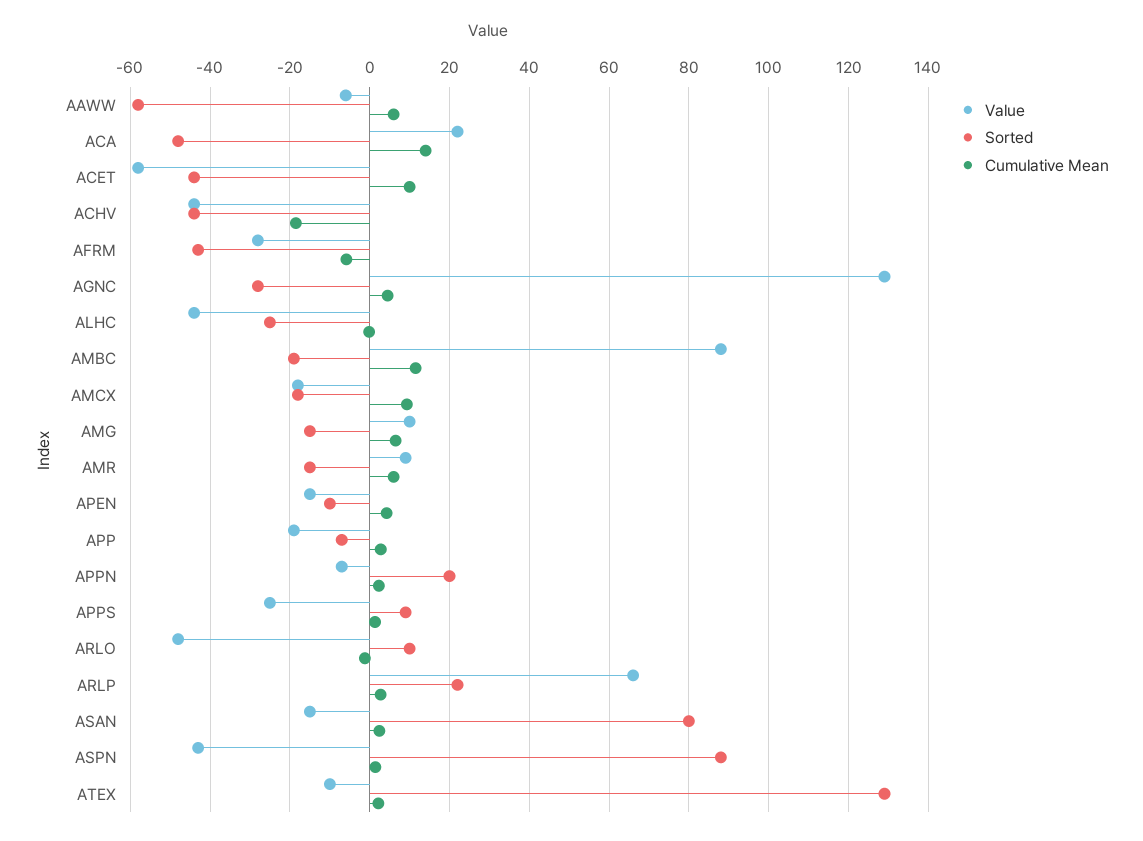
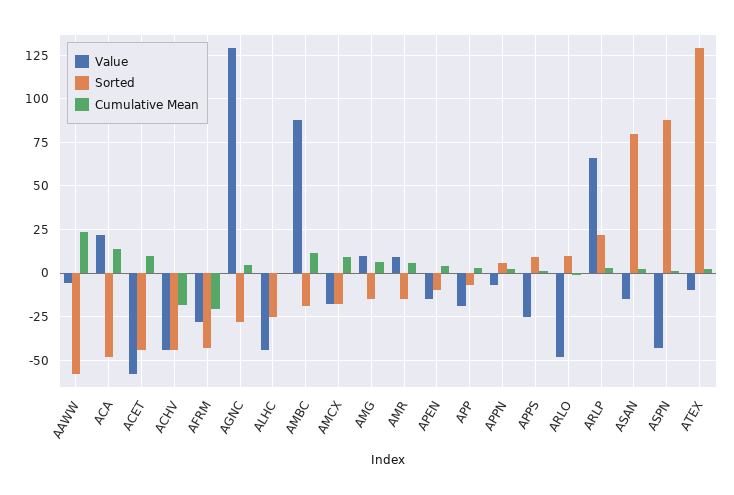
  {
    "Value": {
      "AAWW": -6,
      "ACA": 22,
      "ACET": -58,
      "ACHV": -44,
      "AFRM": -28,
      "AGNC": 130,
      "ALHC": -44,
      "AMBC": 88,
      "AMCX": -18,
      "AMG": 10,
      "AMR": 10,
      "APEN": -16,
      "APP": -20,
      "APPN": -8,
      "APPS": -26,
      "ARLO": -48,
      "ARLP": 66,
      "ASAN": -16,
      "ASPN": -44,
      "ATEX": -10
    },
    "Sorted": {
      "AAWW": -58,
      "ACA": -48,
      "ACET": -44,
      "ACHV": -44,
      "AFRM": -44,
      "AGNC": -28,
      "ALHC": -26,
      "AMBC": -20,
      "AMCX": -18,
      "AMG": -16,
      "AMR": -16,
      "APEN": -10,
      "APP": -8,
-     "APPN": 20,
+     "APPN": 5,
      "APPS": 10,
      "ARLO": 10,
      "ARLP": 22,
      "ASAN": 80,
      "ASPN": 88,
      "ATEX": 130
    },
    "Cumulative Mean": {
-     "AAWW": 6,
+     "AAWW": 25,
      "ACA": 14,
      "ACET": 10,
      "ACHV": -18,
-     "AFRM": -6,
+     "AFRM": -20,
      "AGNC": 4,
      "ALHC": 0,
      "AMBC": 12,
      "AMCX": 10,
      "AMG": 6,
      "AMR": 6,
      "APEN": 4,
      "APP": 2,
      "APPN": 2,
      "APPS": 2,
      "ARLO": -2,
      "ARLP": 2,
      "ASAN": 2,
      "ASPN": 2,
      "ATEX": 2
    }
  }

